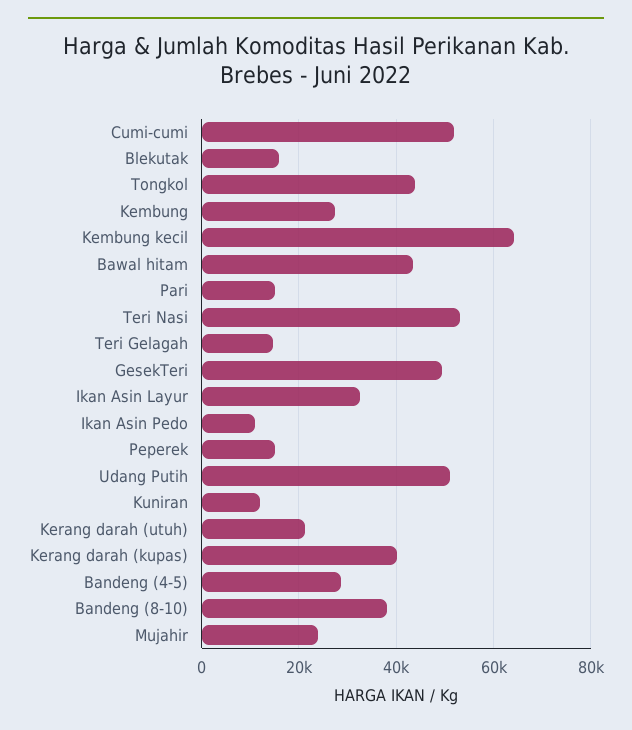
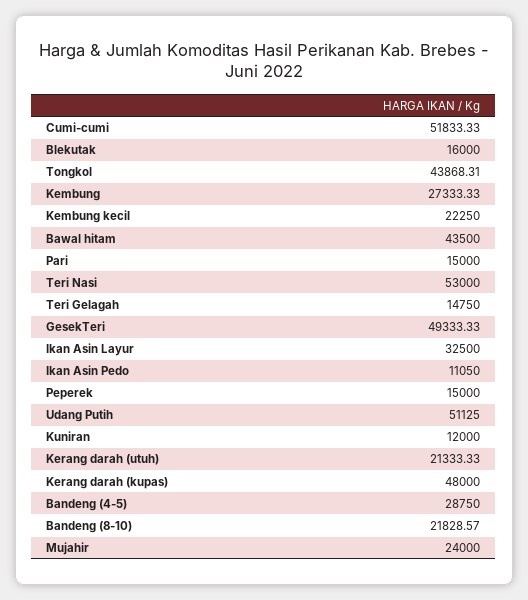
  {
    "Cumi-cumi": 51833.33,
    "Blekutak": 16000,
    "Tongkol": 43868.31,
    "Kembung": 27333.33,
-   "Kembung kecil": 64000,
+   "Kembung kecil": 22250,
    "Bawal hitam": 43500,
    "Pari": 15000,
    "Teri Nasi": 53000,
    "Teri Gelagah": 14750,
    "GesekTeri": 49333.33,
    "Ikan Asin Layur": 32500,
    "Ikan Asin Pedo": 11050,
    "Peperek": 15000,
    "Udang Putih": 51125,
    "Kuniran": 12000,
    "Kerang darah (utuh)": 21333.33,
-   "Kerang darah (kupas)": 40000,
+   "Kerang darah (kupas)": 48000,
    "Bandeng (4-5)": 28750,
-   "Bandeng (8-10)": 38000,
+   "Bandeng (8-10)": 21828.57,
    "Mujahir": 24000
  }

